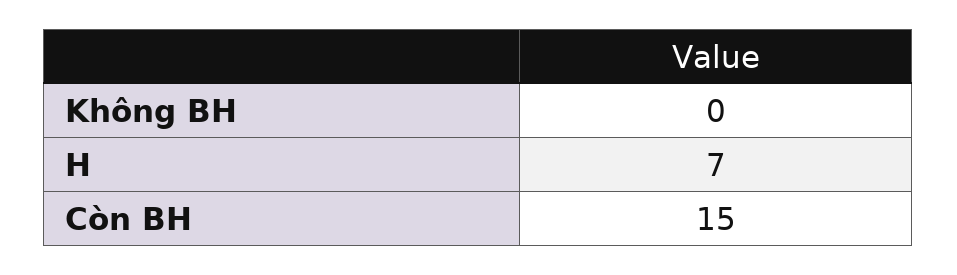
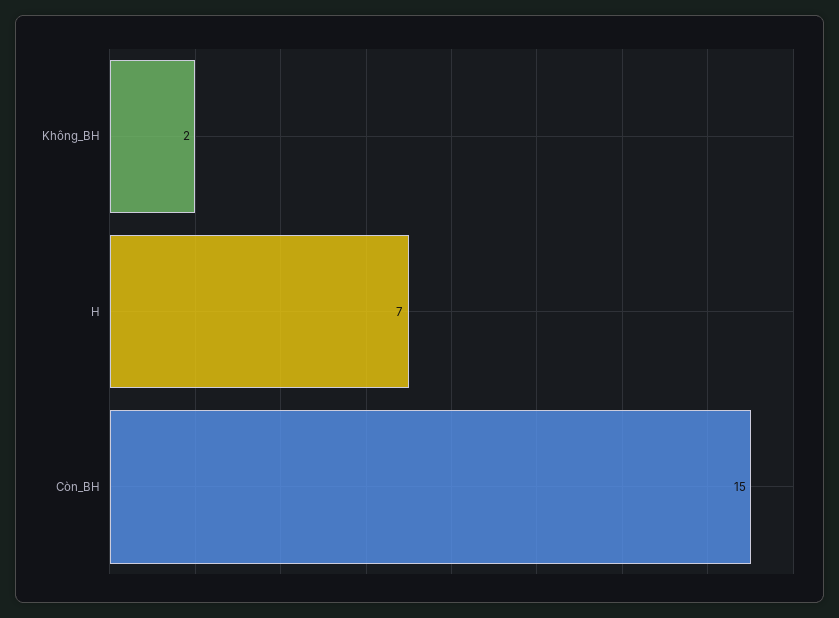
  {
-   "Không BH": 0,
+   "Không BH": 2,
    "H": 7,
    "Còn BH": 15
  }

